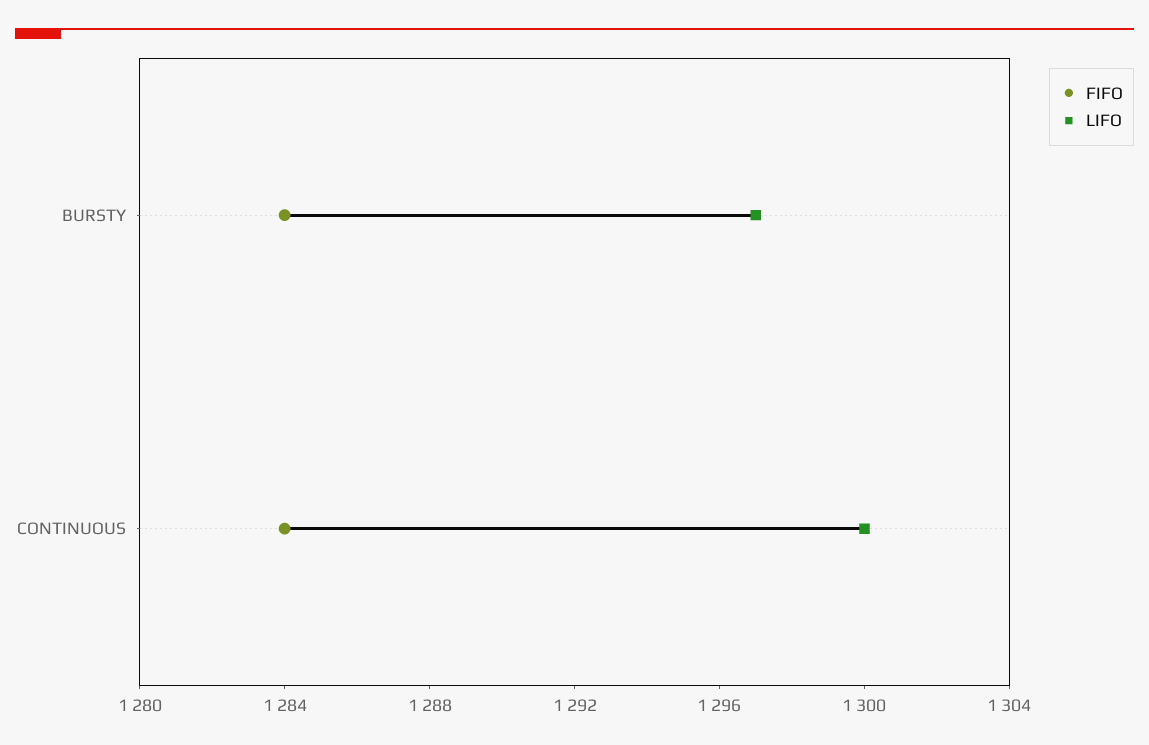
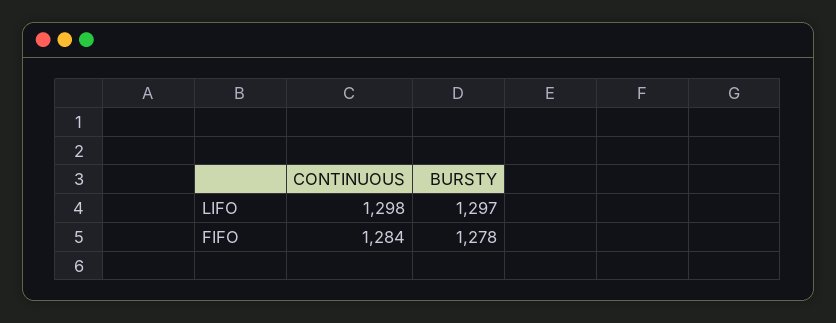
  {
    "FIFO": {
-     "BURSTY": 1284,
+     "BURSTY": 1278,
      "CONTINUOUS": 1284
    },
    "LIFO": {
      "BURSTY": 1297,
-     "CONTINUOUS": 1300
+     "CONTINUOUS": 1298
    }
  }

